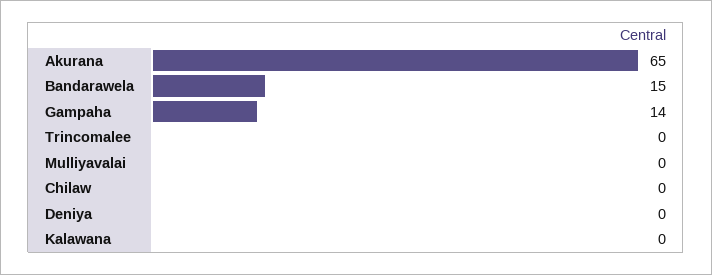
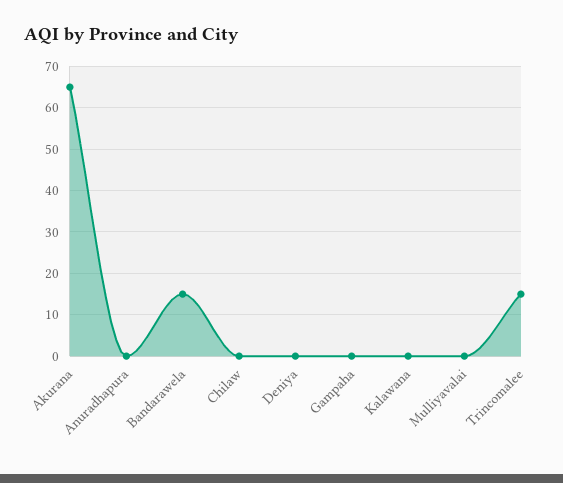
  {
    "Akurana": 65,
    "Bandarawela": 15,
-   "Gampaha": 14,
+   "Gampaha": 0,
-   "Trincomalee": 0,
+   "Trincomalee": 15,
    "Mulliyavalai": 0,
    "Chilaw": 0,
    "Deniya": 0,
-   "Kalawana": 0
+   "Kalawana": 0,
+   "Anuradhapura": 0
  }

